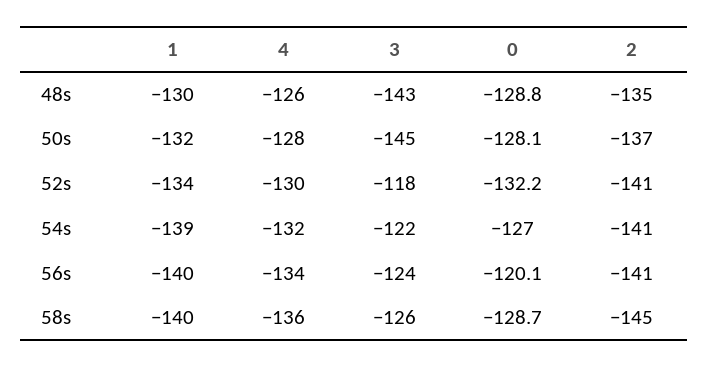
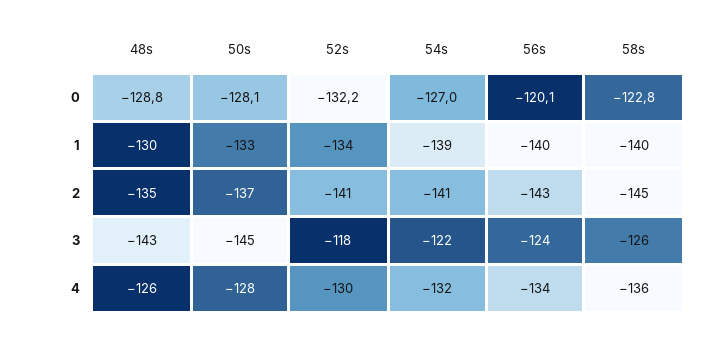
  {
    "1": {
      "48s": -130,
-     "50s": -132,
+     "50s": -133,
      "52s": -134,
      "54s": -139,
      "56s": -140,
      "58s": -140
    },
    "4": {
      "48s": -126,
      "50s": -128,
      "52s": -130,
      "54s": -132,
      "56s": -134,
      "58s": -136
    },
    "3": {
      "48s": -143,
      "50s": -145,
      "52s": -118,
      "54s": -122,
      "56s": -124,
      "58s": -126
    },
    "0": {
      "48s": -128.8,
      "50s": -128.1,
      "52s": -132.2,
      "54s": -127,
      "56s": -120.1,
-     "58s": -128.7
+     "58s": -122.8
    },
    "2": {
      "48s": -135,
      "50s": -137,
      "52s": -141,
      "54s": -141,
-     "56s": -141,
+     "56s": -143,
      "58s": -145
    }
  }

